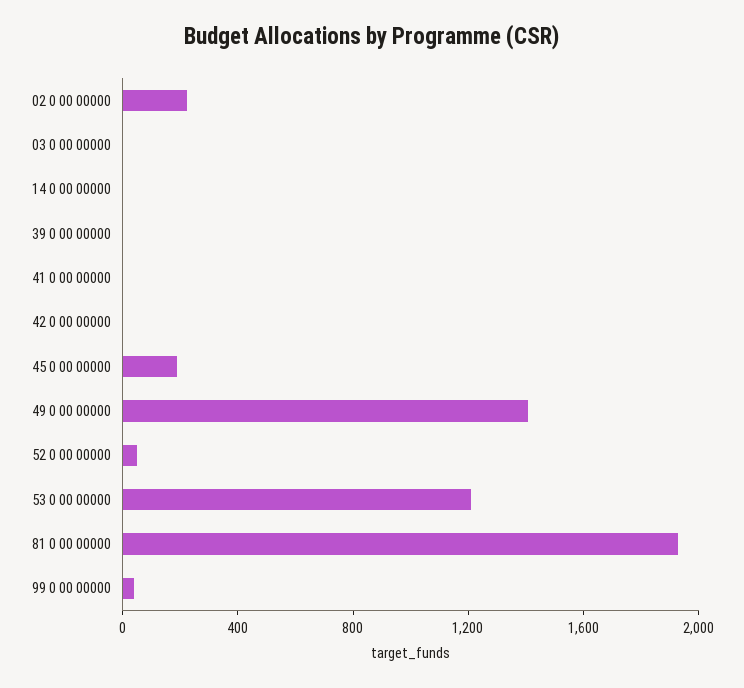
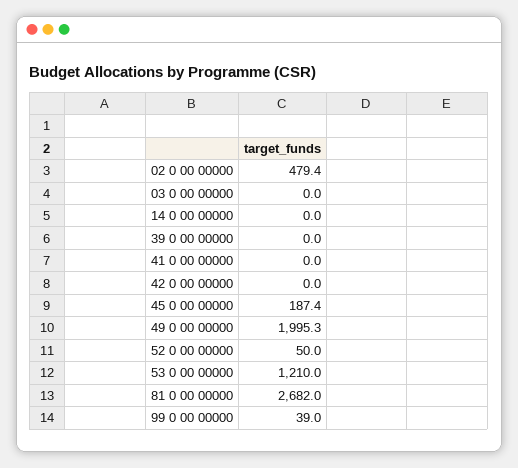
  {
-   "02 0 00 00000": 200,
+   "02 0 00 00000": 479.4,
    "03 0 00 00000": 0,
    "14 0 00 00000": 0,
    "39 0 00 00000": 0,
    "41 0 00 00000": 0,
    "42 0 00 00000": 0,
    "45 0 00 00000": 187.4,
-   "49 0 00 00000": 1400,
+   "49 0 00 00000": 1995.3,
    "52 0 00 00000": 50,
    "53 0 00 00000": 1210,
-   "81 0 00 00000": 1900,
+   "81 0 00 00000": 2682,
    "99 0 00 00000": 39
  }

